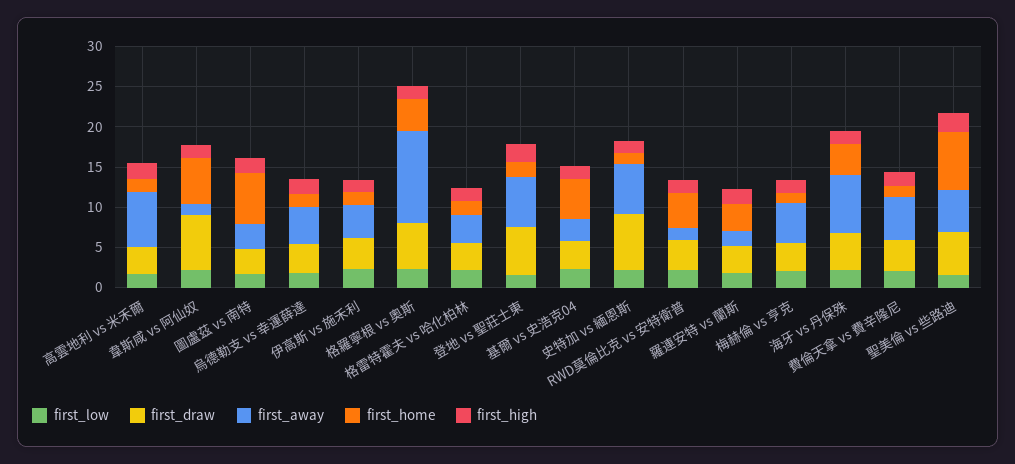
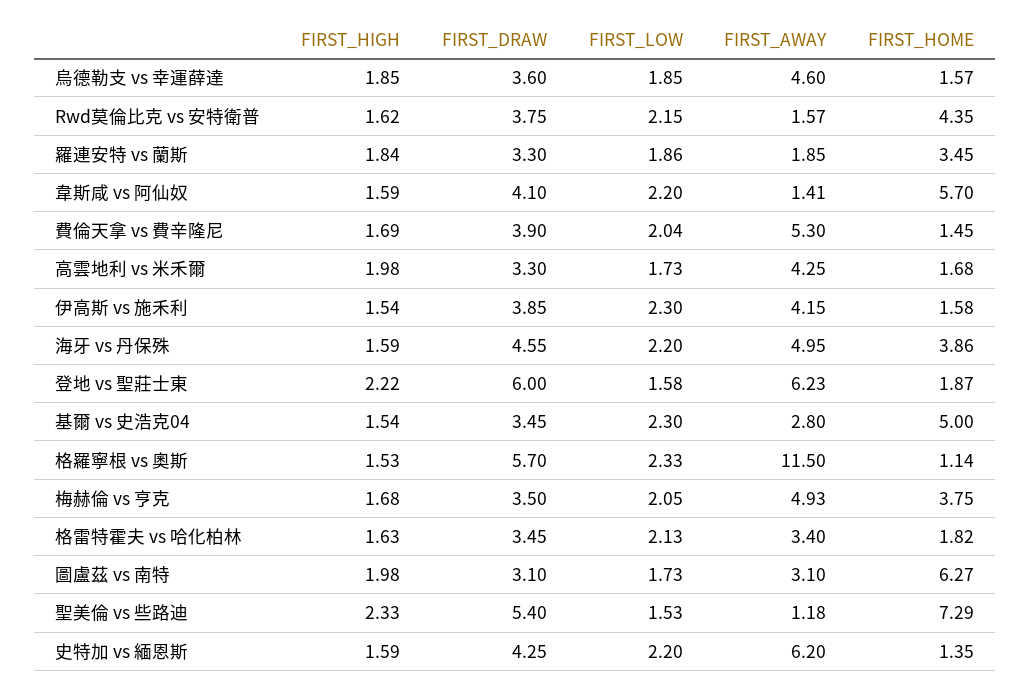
  {
    "first_low": {
      "高雲地利 vs 米禾爾": 1.73,
      "韋斯咸 vs 阿仙奴": 2.2,
      "圖盧茲 vs 南特": 1.73,
      "烏德勒支 vs 幸運薛達": 1.85,
      "伊高斯 vs 施禾利": 2.3,
      "格羅寧根 vs 奧斯": 2.33,
      "格雷特霍夫 vs 哈化柏林": 2.13,
      "登地 vs 聖莊士東": 1.58,
      "基爾 vs 史浩克04": 2.3,
      "史特加 vs 緬恩斯": 2.2,
      "RWD莫倫比克 vs 安特衛普": 2.15,
      "羅連安特 vs 蘭斯": 1.86,
      "梅赫倫 vs 亨克": 2.05,
      "海牙 vs 丹保殊": 2.2,
      "費倫天拿 vs 費辛隆尼": 2.04,
      "聖美倫 vs 些路迪": 1.53
    },
    "first_draw": {
      "高雲地利 vs 米禾爾": 3.3,
-     "韋斯咸 vs 阿仙奴": 7,
+     "韋斯咸 vs 阿仙奴": 4.1,
      "圖盧茲 vs 南特": 3.1,
      "烏德勒支 vs 幸運薛達": 3.6,
      "伊高斯 vs 施禾利": 3.85,
      "格羅寧根 vs 奧斯": 5.7,
      "格雷特霍夫 vs 哈化柏林": 3.45,
      "登地 vs 聖莊士東": 6,
      "基爾 vs 史浩克04": 3.45,
-     "史特加 vs 緬恩斯": 7,
+     "史特加 vs 緬恩斯": 4.25,
      "RWD莫倫比克 vs 安特衛普": 3.75,
      "羅連安特 vs 蘭斯": 3.3,
      "梅赫倫 vs 亨克": 3.5,
      "海牙 vs 丹保殊": 4.55,
      "費倫天拿 vs 費辛隆尼": 3.9,
      "聖美倫 vs 些路迪": 5.4
    },
    "first_away": {
-     "高雲地利 vs 米禾爾": 7,
+     "高雲地利 vs 米禾爾": 4.25,
      "韋斯咸 vs 阿仙奴": 1.41,
      "圖盧茲 vs 南特": 3.1,
      "烏德勒支 vs 幸運薛達": 4.6,
      "伊高斯 vs 施禾利": 4.15,
      "格羅寧根 vs 奧斯": 11.5,
      "格雷特霍夫 vs 哈化柏林": 3.4,
      "登地 vs 聖莊士東": 6.23,
      "基爾 vs 史浩克04": 2.8,
      "史特加 vs 緬恩斯": 6.2,
      "RWD莫倫比克 vs 安特衛普": 1.57,
      "羅連安特 vs 蘭斯": 1.85,
      "梅赫倫 vs 亨克": 4.93,
-     "海牙 vs 丹保殊": 7,
+     "海牙 vs 丹保殊": 4.95,
      "費倫天拿 vs 費辛隆尼": 5.3,
-     "聖美倫 vs 些路迪": 5
+     "聖美倫 vs 些路迪": 1.18
    },
    "first_home": {
      "高雲地利 vs 米禾爾": 1.68,
      "韋斯咸 vs 阿仙奴": 5.7,
      "圖盧茲 vs 南特": 6.27,
      "烏德勒支 vs 幸運薛達": 1.57,
      "伊高斯 vs 施禾利": 1.58,
-     "格羅寧根 vs 奧斯": 4,
+     "格羅寧根 vs 奧斯": 1.14,
      "格雷特霍夫 vs 哈化柏林": 1.82,
      "登地 vs 聖莊士東": 1.87,
      "基爾 vs 史浩克04": 5,
      "史特加 vs 緬恩斯": 1.35,
      "RWD莫倫比克 vs 安特衛普": 4.35,
      "羅連安特 vs 蘭斯": 3.45,
-     "梅赫倫 vs 亨克": 1,
+     "梅赫倫 vs 亨克": 3.75,
      "海牙 vs 丹保殊": 3.86,
      "費倫天拿 vs 費辛隆尼": 1.45,
      "聖美倫 vs 些路迪": 7.29
    },
    "first_high": {
      "高雲地利 vs 米禾爾": 1.98,
      "韋斯咸 vs 阿仙奴": 1.59,
      "圖盧茲 vs 南特": 1.98,
      "烏德勒支 vs 幸運薛達": 1.85,
      "伊高斯 vs 施禾利": 1.54,
      "格羅寧根 vs 奧斯": 1.53,
      "格雷特霍夫 vs 哈化柏林": 1.63,
      "登地 vs 聖莊士東": 2.22,
      "基爾 vs 史浩克04": 1.54,
      "史特加 vs 緬恩斯": 1.59,
      "RWD莫倫比克 vs 安特衛普": 1.62,
      "羅連安特 vs 蘭斯": 1.84,
      "梅赫倫 vs 亨克": 1.68,
      "海牙 vs 丹保殊": 1.59,
      "費倫天拿 vs 費辛隆尼": 1.69,
      "聖美倫 vs 些路迪": 2.33
    }
  }

